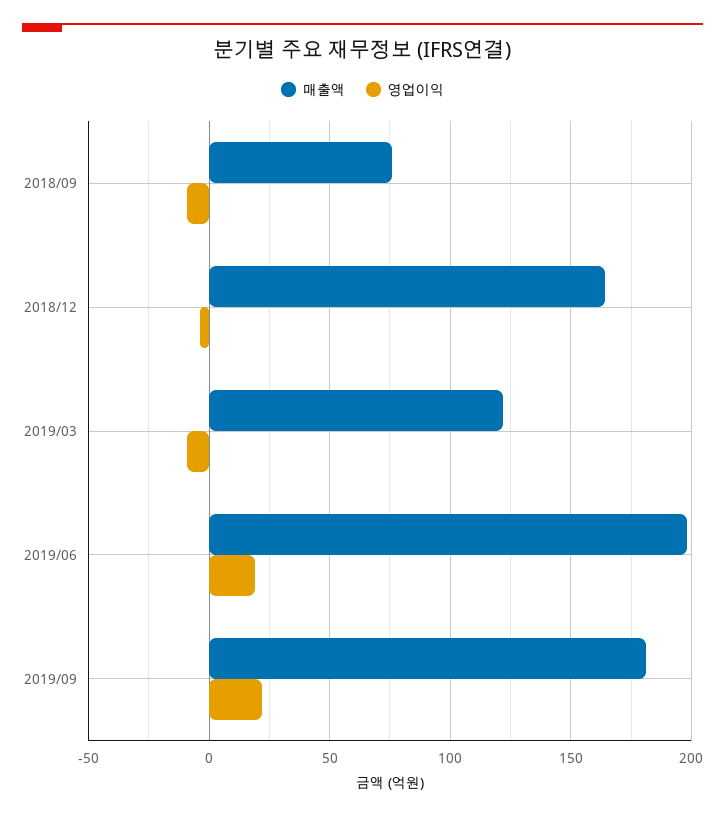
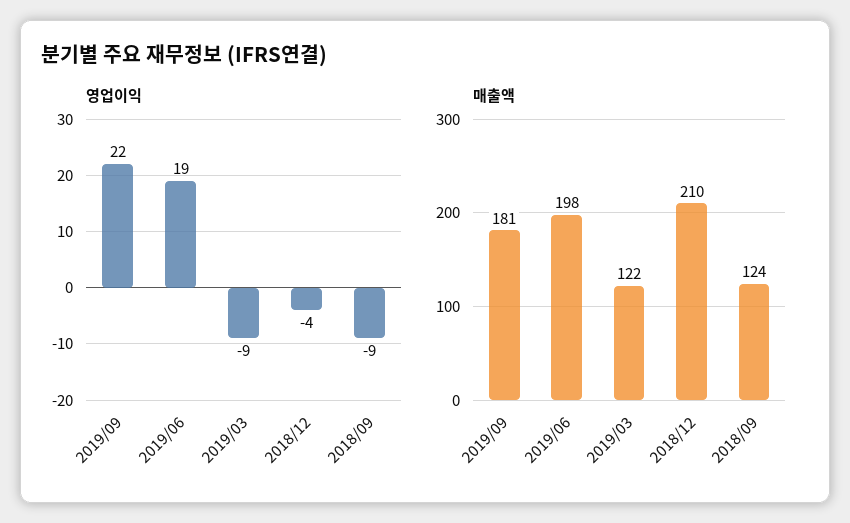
  {
    "매출액": {
-     "2018/09": 75,
+     "2018/09": 124,
-     "2018/12": 165,
+     "2018/12": 210,
      "2019/03": 122,
      "2019/06": 198,
      "2019/09": 181
    },
    "영업이익": {
      "2018/09": -9,
      "2018/12": -4,
      "2019/03": -9,
      "2019/06": 19,
      "2019/09": 22
    }
  }

